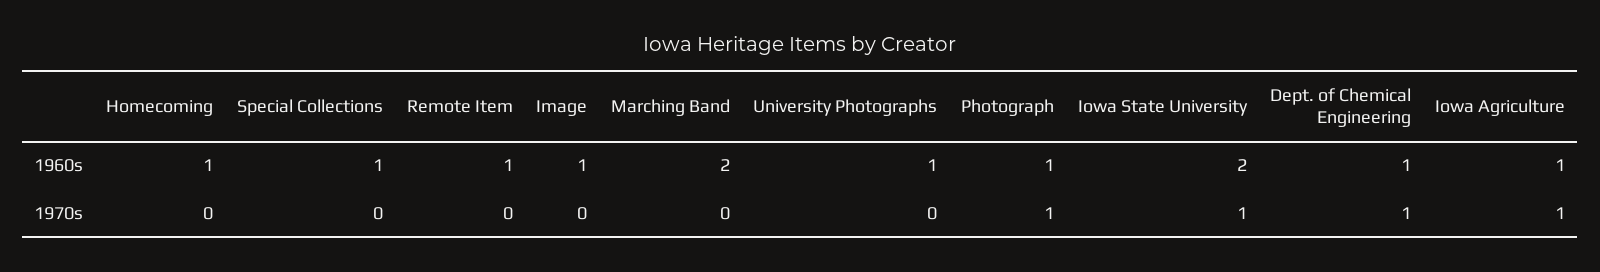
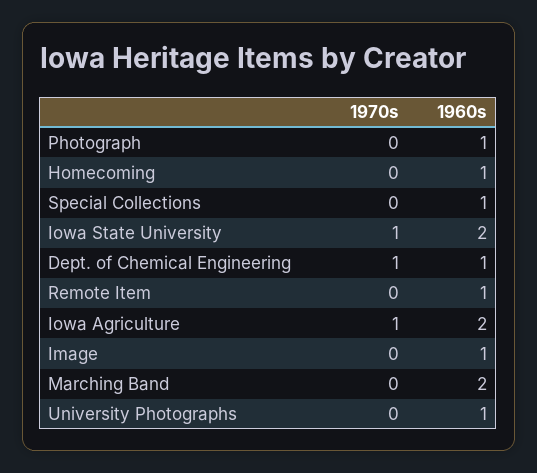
  {
    "Homecoming": {
      "1960s": 1,
      "1970s": 0
    },
    "Special Collections": {
      "1960s": 1,
      "1970s": 0
    },
    "Remote Item": {
      "1960s": 1,
      "1970s": 0
    },
    "Image": {
      "1960s": 1,
      "1970s": 0
    },
    "Marching Band": {
      "1960s": 2,
      "1970s": 0
    },
    "University Photographs": {
      "1960s": 1,
      "1970s": 0
    },
    "Photograph": {
      "1960s": 1,
-     "1970s": 1
+     "1970s": 0
    },
    "Iowa State University": {
      "1960s": 2,
      "1970s": 1
    },
    "Dept. of Chemical Engineering": {
      "1960s": 1,
      "1970s": 1
    },
    "Iowa Agriculture": {
-     "1960s": 1,
+     "1960s": 2,
      "1970s": 1
    }
  }

